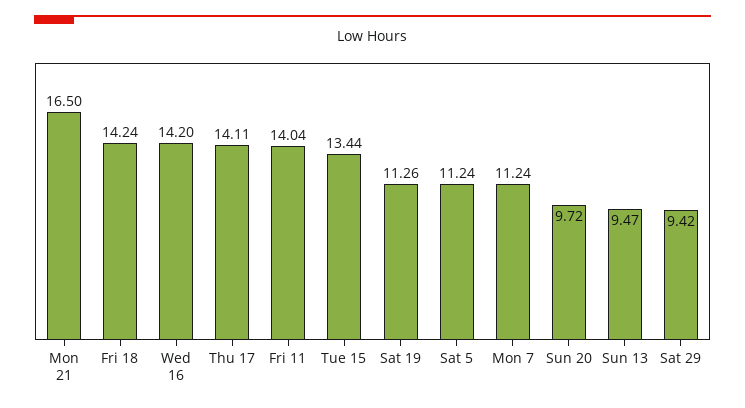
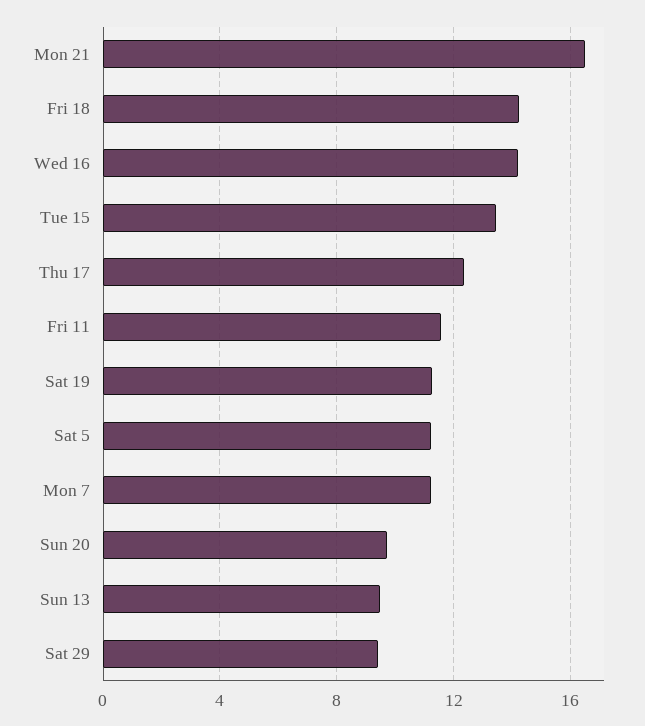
  {
    "Mon 21": 16.5,
    "Fri 18": 14.24,
    "Wed 16": 14.2,
-   "Thu 17": 14.11,
+   "Thu 17": 12.5,
-   "Fri 11": 14.04,
+   "Fri 11": 11.5,
    "Tue 15": 13.44,
    "Sat 19": 11.26,
    "Sat 5": 11.24,
    "Mon 7": 11.24,
    "Sun 20": 9.72,
    "Sun 13": 9.47,
    "Sat 29": 9.42
  }

